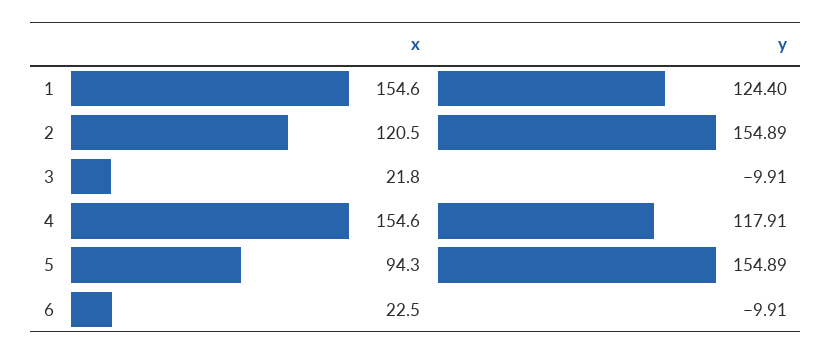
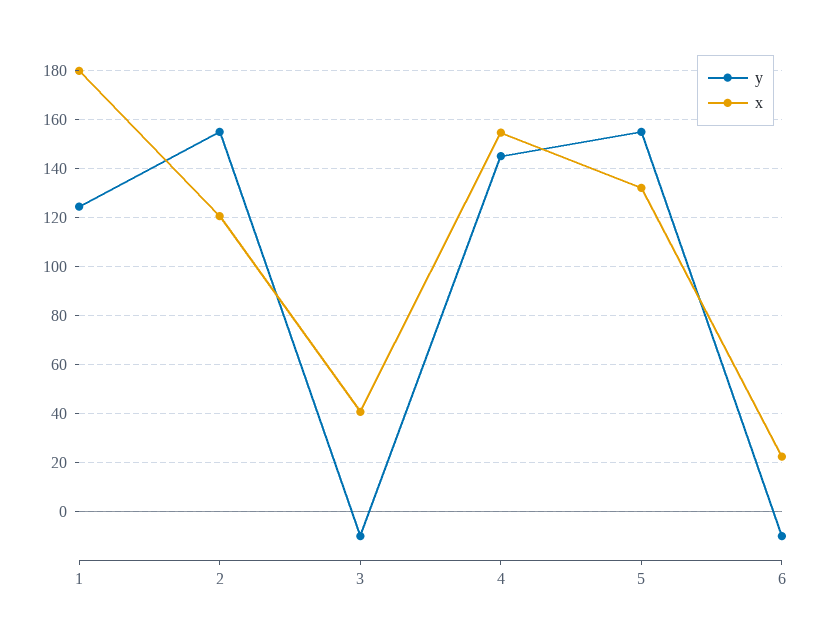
  {
    "x": {
-     "1": 154.6,
+     "1": 180,
      "2": 120.5,
-     "3": 21.8,
+     "3": 40,
      "4": 154.6,
-     "5": 94.3,
+     "5": 132.5,
      "6": 22.5
    },
    "y": {
      "1": 124.4,
      "2": 154.89,
      "3": -9.91,
-     "4": 117.91,
+     "4": 145,
      "5": 154.89,
      "6": -9.91
    }
  }

